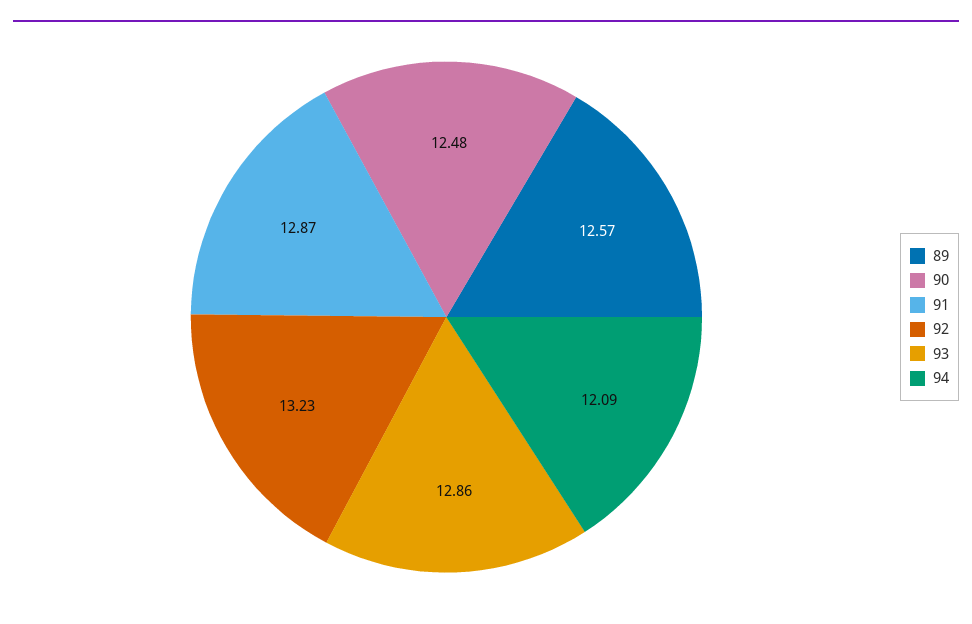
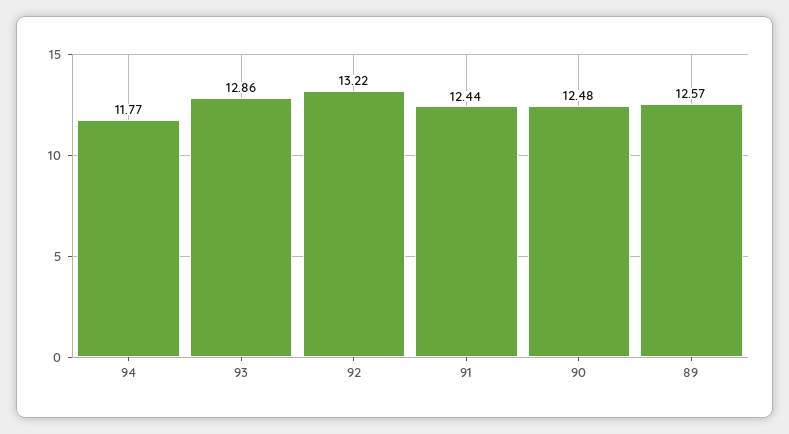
  {
    "89": 12.57,
    "90": 12.48,
-   "91": 12.87,
+   "91": 12.44,
-   "92": 13.23,
+   "92": 13.22,
    "93": 12.86,
-   "94": 12.09
+   "94": 11.77
  }

